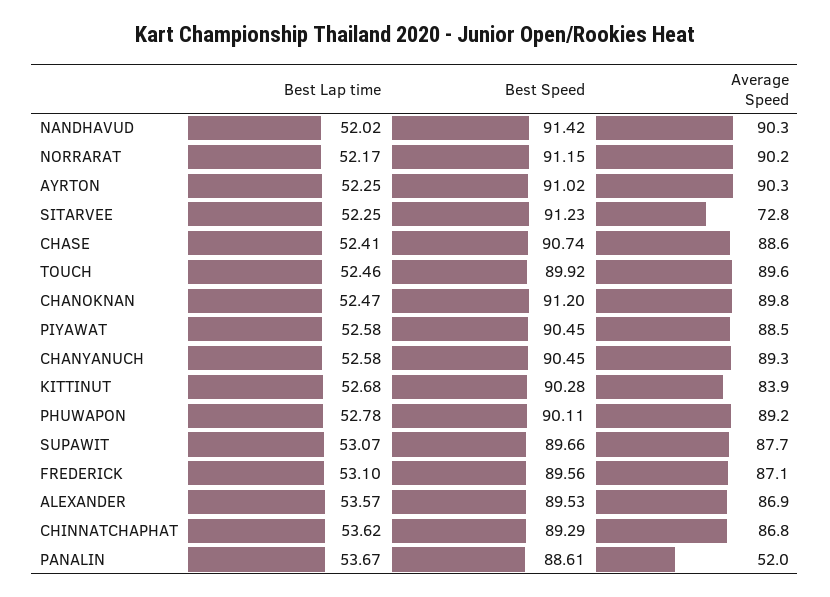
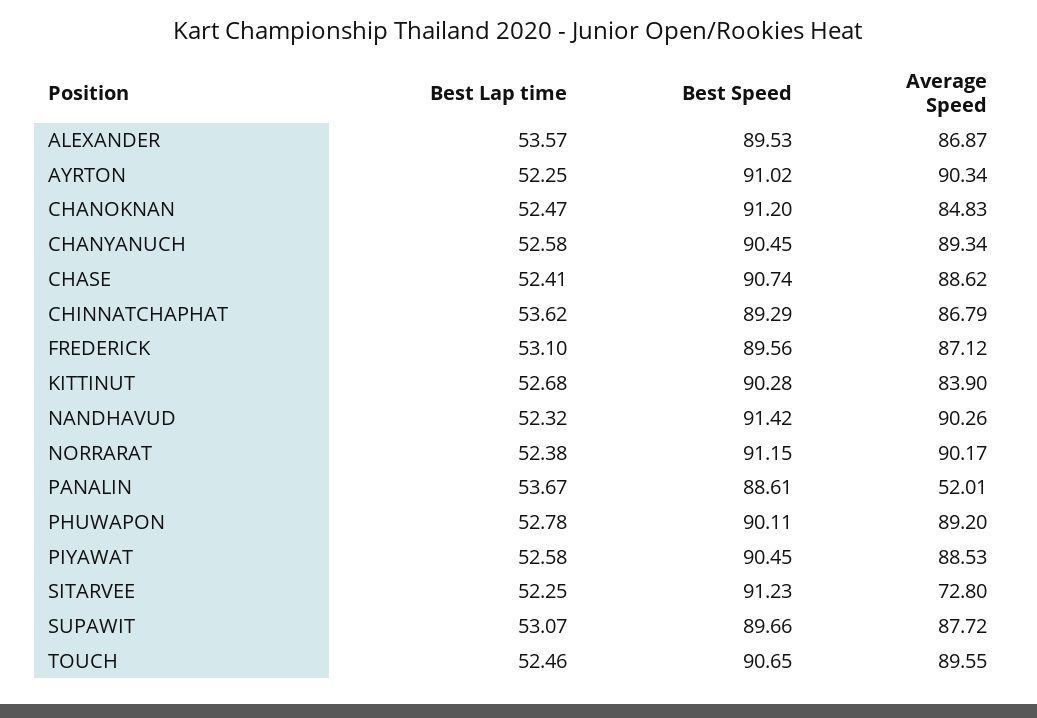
  {
    "Best Lap time": {
-     "NANDHAVUD": 52.02,
+     "NANDHAVUD": 52.32,
-     "NORRARAT": 52.17,
+     "NORRARAT": 52.38,
      "AYRTON": 52.25,
      "SITARVEE": 52.25,
      "CHASE": 52.41,
      "TOUCH": 52.46,
      "CHANOKNAN": 52.47,
      "PIYAWAT": 52.58,
      "CHANYANUCH": 52.58,
      "KITTINUT": 52.68,
      "PHUWAPON": 52.78,
      "SUPAWIT": 53.07,
      "FREDERICK": 53.1,
      "ALEXANDER": 53.57,
      "CHINNATCHAPHAT": 53.62,
      "PANALIN": 53.67
    },
    "Best Speed": {
      "NANDHAVUD": 91.42,
      "NORRARAT": 91.15,
      "AYRTON": 91.02,
      "SITARVEE": 91.23,
      "CHASE": 90.74,
-     "TOUCH": 89.92,
+     "TOUCH": 90.65,
      "CHANOKNAN": 91.2,
      "PIYAWAT": 90.45,
      "CHANYANUCH": 90.45,
      "KITTINUT": 90.28,
      "PHUWAPON": 90.11,
      "SUPAWIT": 89.66,
      "FREDERICK": 89.56,
      "ALEXANDER": 89.53,
      "CHINNATCHAPHAT": 89.29,
      "PANALIN": 88.61
    },
    "Average Speed": {
      "NANDHAVUD": 90.26,
      "NORRARAT": 90.17,
      "AYRTON": 90.34,
      "SITARVEE": 72.8,
      "CHASE": 88.62,
      "TOUCH": 89.55,
-     "CHANOKNAN": 89.8,
+     "CHANOKNAN": 84.83,
      "PIYAWAT": 88.53,
      "CHANYANUCH": 89.34,
      "KITTINUT": 83.9,
      "PHUWAPON": 89.2,
      "SUPAWIT": 87.72,
      "FREDERICK": 87.12,
      "ALEXANDER": 86.87,
      "CHINNATCHAPHAT": 86.79,
      "PANALIN": 52.01
    }
  }

